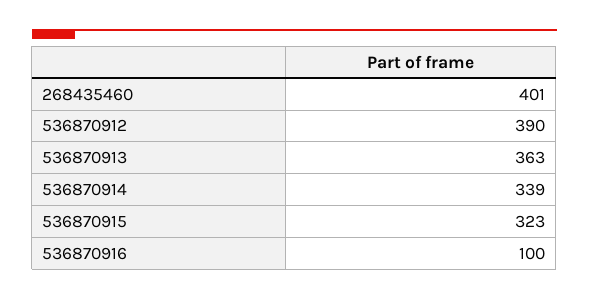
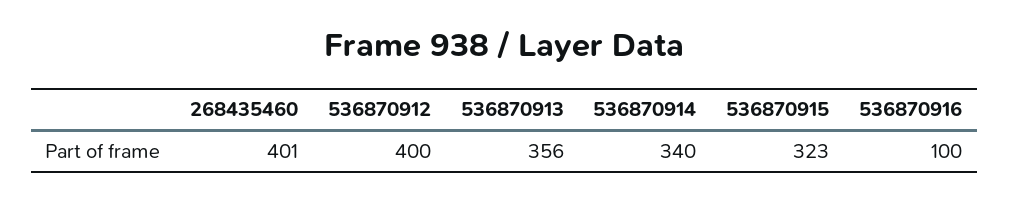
  {
    "268435460": 401,
-   "536870912": 390,
+   "536870912": 400,
-   "536870913": 363,
+   "536870913": 356,
-   "536870914": 339,
+   "536870914": 340,
    "536870915": 323,
    "536870916": 100
  }

